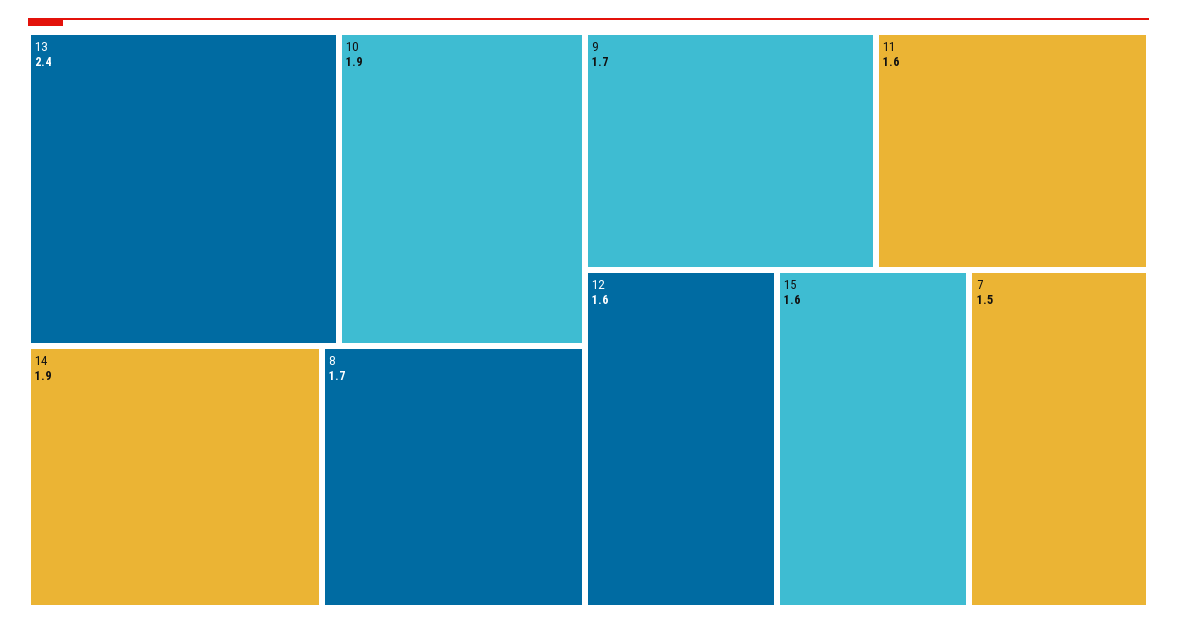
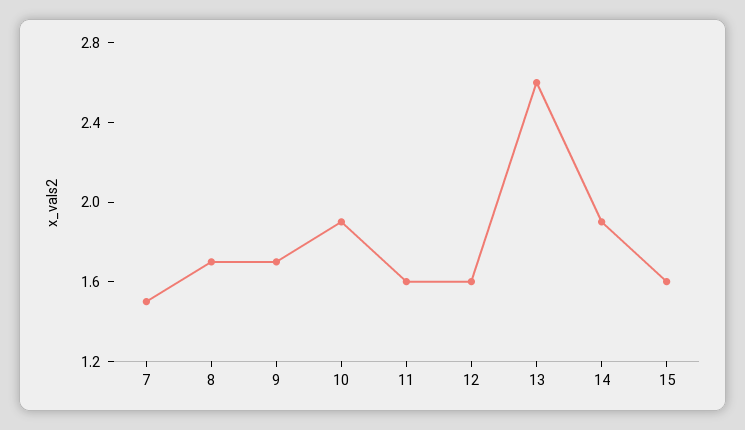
  {
-   "13": 2.4,
+   "13": 2.6,
    "10": 1.9,
    "14": 1.9,
    "8": 1.7,
    "9": 1.7,
    "11": 1.6,
    "12": 1.6,
    "15": 1.6,
    "7": 1.5
  }

